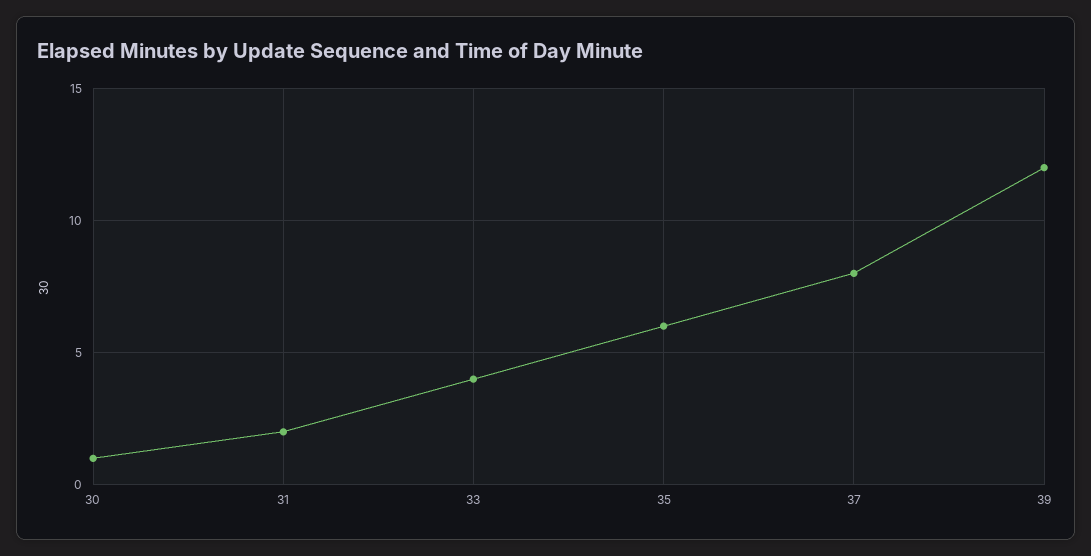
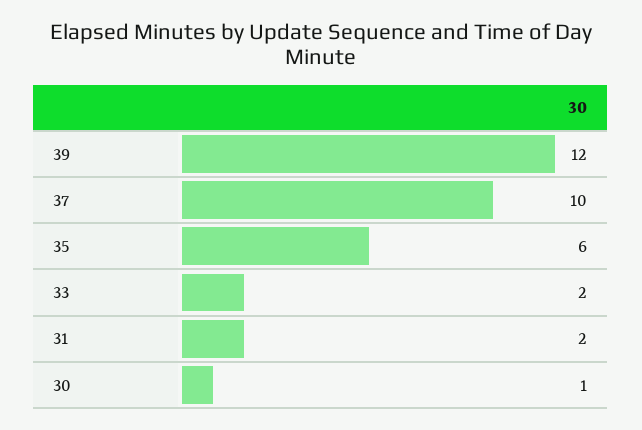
  {
    "30": 1,
    "31": 2,
-   "33": 4,
+   "33": 2,
    "35": 6,
-   "37": 8,
+   "37": 10,
    "39": 12
  }

